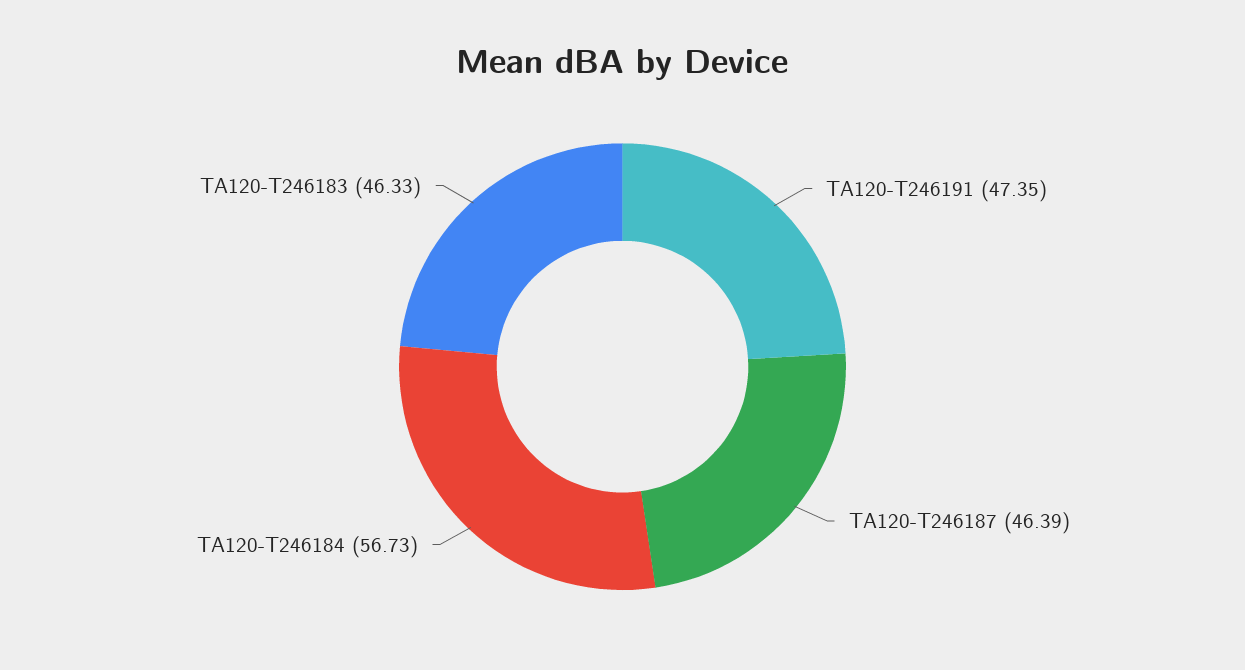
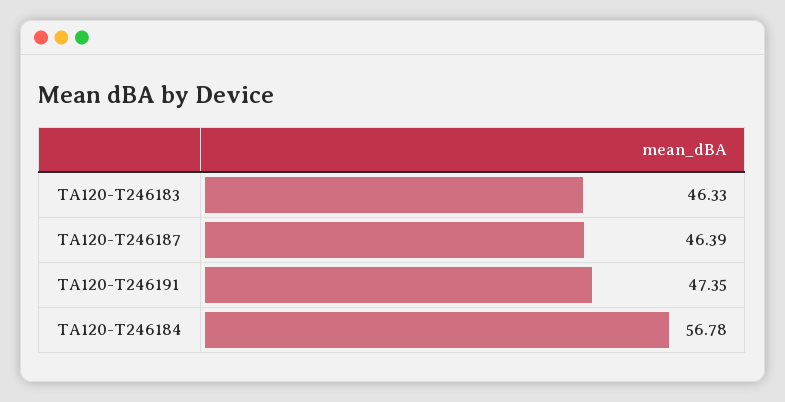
  {
    "TA120-T246191": 47.35,
    "TA120-T246187": 46.39,
-   "TA120-T246184": 56.73,
+   "TA120-T246184": 56.78,
    "TA120-T246183": 46.33
  }

